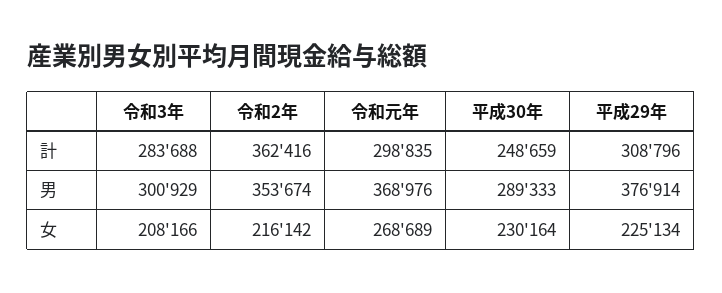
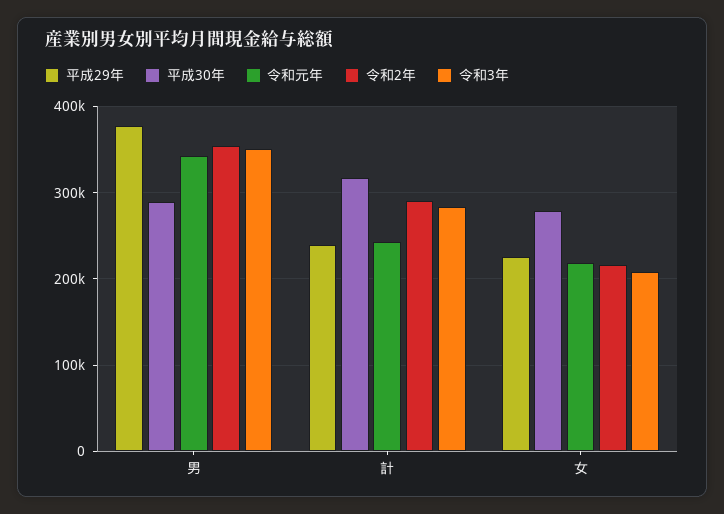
  {
    "令和3年": {
      "計": 283688,
-     "男": 300929,
+     "男": 350000,
      "女": 208166
    },
    "令和2年": {
-     "計": 362416,
+     "計": 290000,
      "男": 353674,
      "女": 216142
    },
    "令和元年": {
-     "計": 298835,
+     "計": 240000,
-     "男": 368976,
+     "男": 340000,
-     "女": 268689
+     "女": 220000
    },
    "平成30年": {
-     "計": 248659,
+     "計": 320000,
      "男": 289333,
-     "女": 230164
+     "女": 280000
    },
    "平成29年": {
-     "計": 308796,
+     "計": 240000,
      "男": 376914,
      "女": 225134
    }
  }

